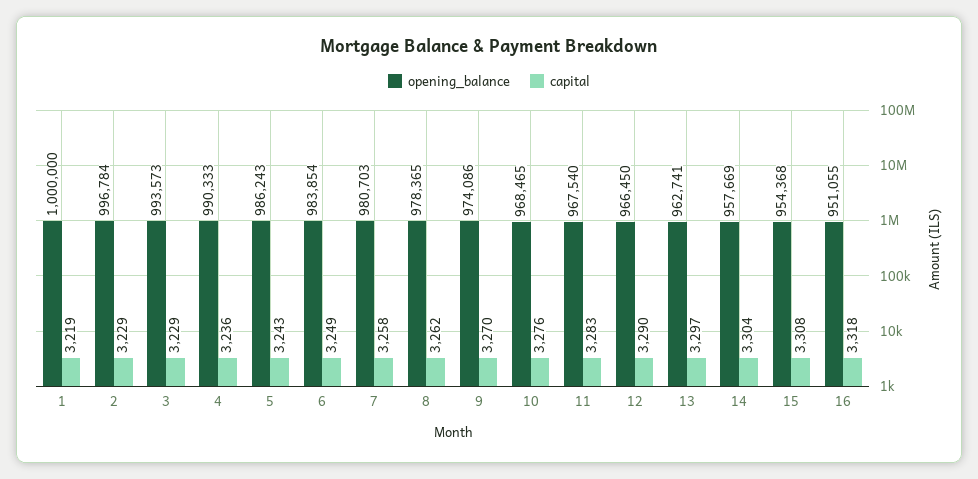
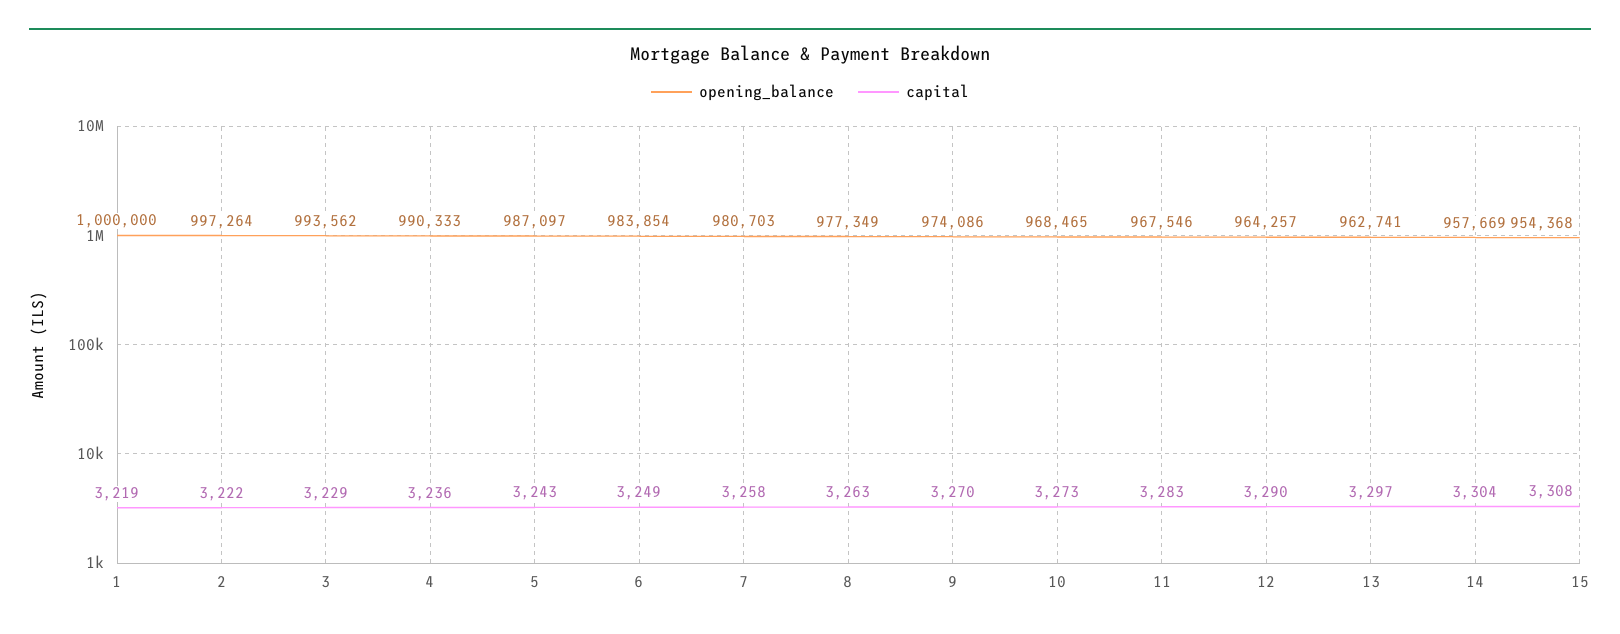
  {
    "opening_balance": {
      "1": 1000000,
-     "2": 996784,
+     "2": 997264,
-     "3": 993573,
+     "3": 993562,
      "4": 990333,
-     "5": 986243,
+     "5": 987097,
      "6": 983854,
      "7": 980703,
-     "8": 978365,
+     "8": 977349,
      "9": 974086,
      "10": 968465,
-     "11": 967540,
+     "11": 967546,
-     "12": 966450,
+     "12": 964257,
      "13": 962741,
      "14": 957669,
-     "15": 954368,
+     "15": 954368
-     "16": 951055
    },
    "capital": {
      "1": 3219,
-     "2": 3229,
+     "2": 3222,
      "3": 3229,
      "4": 3236,
      "5": 3243,
      "6": 3249,
      "7": 3258,
-     "8": 3262,
+     "8": 3263,
      "9": 3270,
-     "10": 3276,
+     "10": 3273,
      "11": 3283,
      "12": 3290,
      "13": 3297,
      "14": 3304,
-     "15": 3308,
+     "15": 3308
-     "16": 3318
    }
  }

